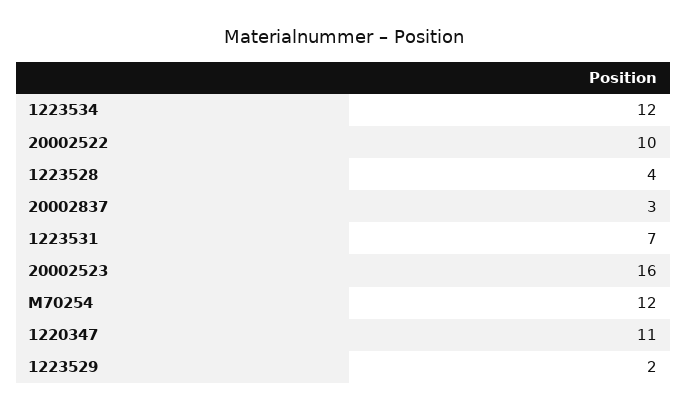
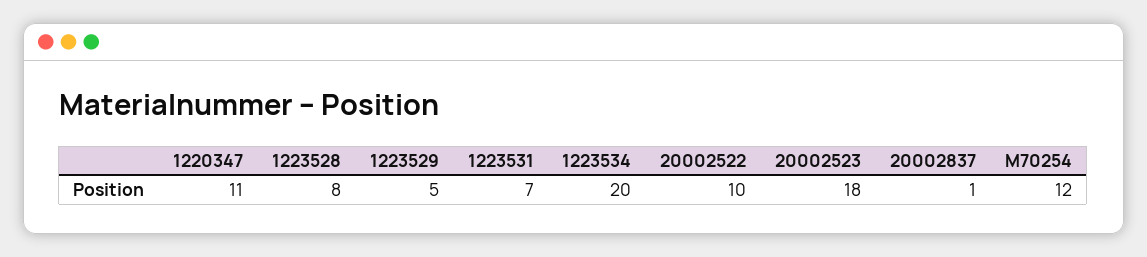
  {
-   "1223534": 12,
+   "1223534": 20,
    "20002522": 10,
-   "1223528": 4,
+   "1223528": 8,
-   "20002837": 3,
+   "20002837": 1,
    "1223531": 7,
-   "20002523": 16,
+   "20002523": 18,
    "M70254": 12,
    "1220347": 11,
-   "1223529": 2
+   "1223529": 5
  }

